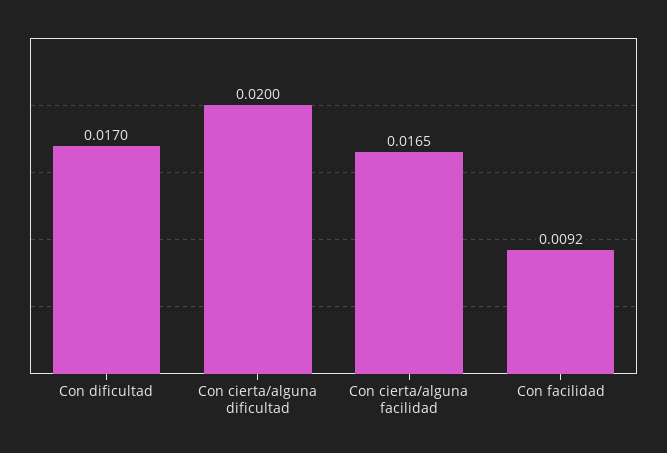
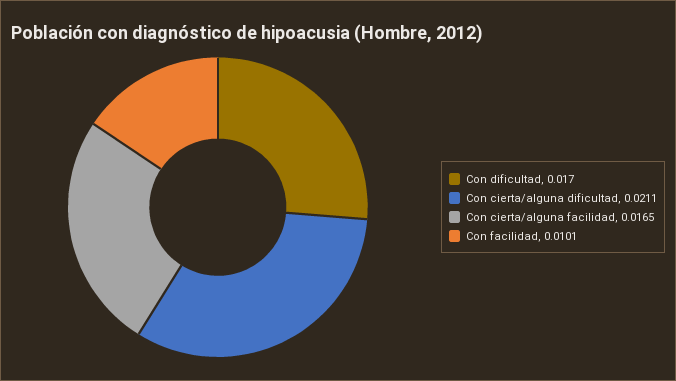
  {
    "Con dificultad": 0.017,
-   "Con cierta/alguna dificultad": 0.02,
+   "Con cierta/alguna dificultad": 0.0211,
    "Con cierta/alguna facilidad": 0.0165,
-   "Con facilidad": 0.0092
+   "Con facilidad": 0.0101
  }

